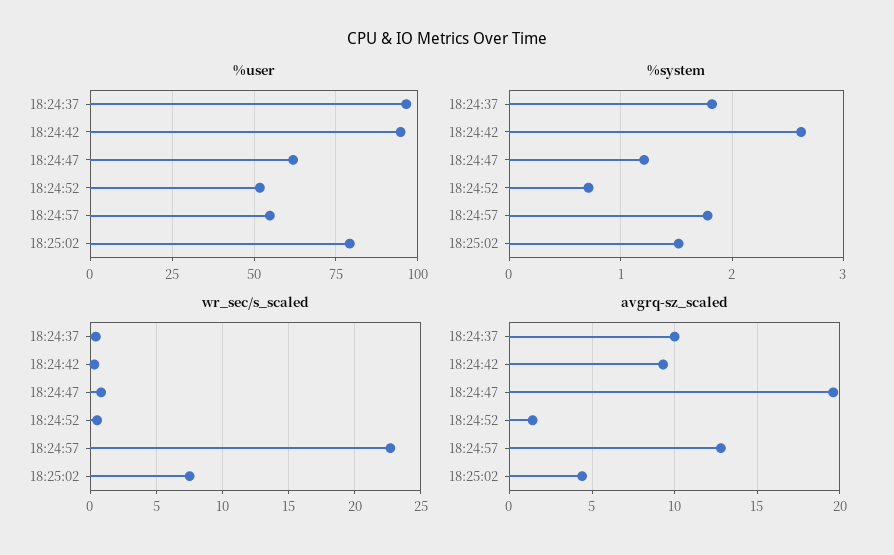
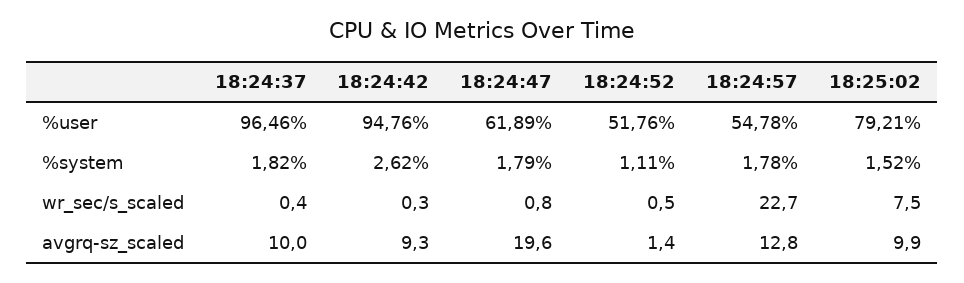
  {
    "%user": {
      "18:24:37": 96.46,
      "18:24:42": 94.76,
      "18:24:47": 61.89,
      "18:24:52": 51.76,
      "18:24:57": 54.78,
      "18:25:02": 79.21
    },
    "%system": {
      "18:24:37": 1.82,
      "18:24:42": 2.62,
-     "18:24:47": 1.2,
+     "18:24:47": 1.79,
-     "18:24:52": 0.7,
+     "18:24:52": 1.11,
      "18:24:57": 1.78,
      "18:25:02": 1.52
    },
    "wr_sec/s_scaled": {
      "18:24:37": 0.4,
      "18:24:42": 0.3,
      "18:24:47": 0.8,
      "18:24:52": 0.5,
      "18:24:57": 22.7,
      "18:25:02": 7.5
    },
    "avgrq-sz_scaled": {
      "18:24:37": 10,
      "18:24:42": 9.3,
      "18:24:47": 19.6,
      "18:24:52": 1.4,
      "18:24:57": 12.8,
-     "18:25:02": 4.5
+     "18:25:02": 9.9
    }
  }

